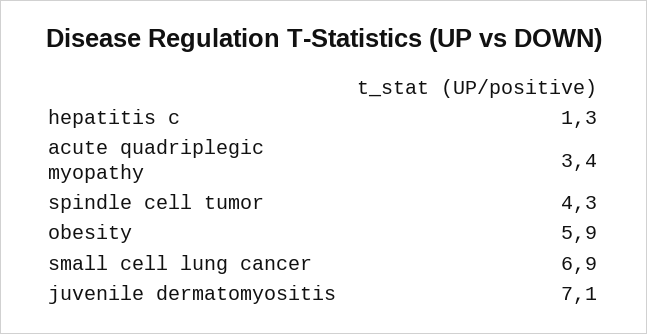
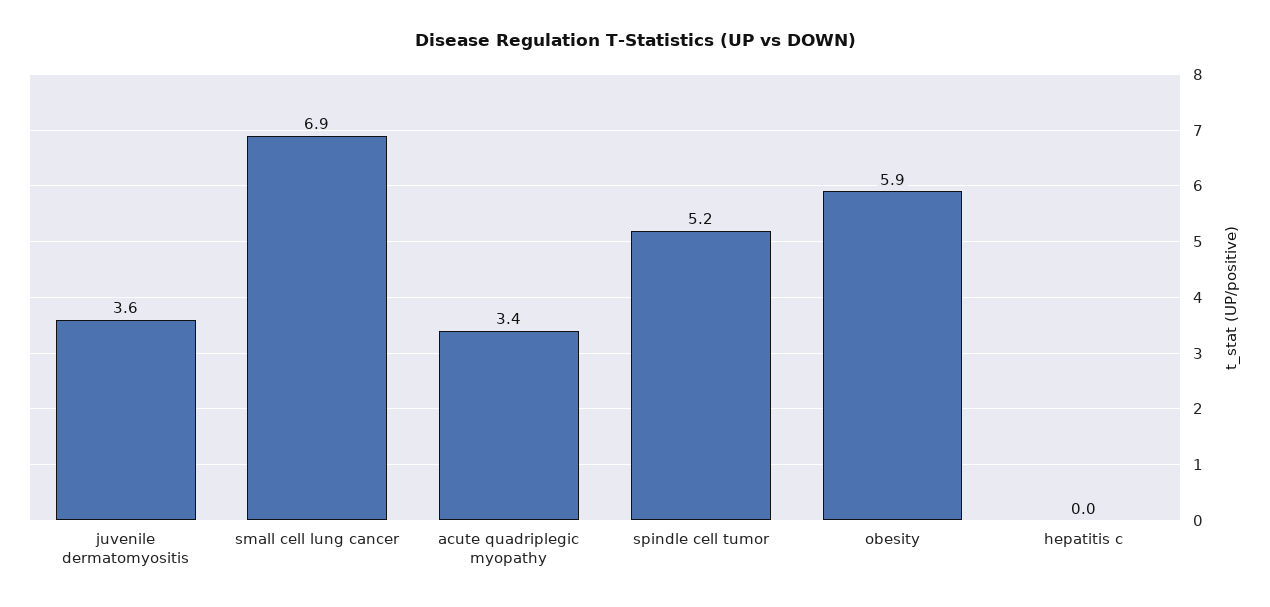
  {
-   "hepatitis c": 1.3,
+   "hepatitis c": 0,
    "acute quadriplegic myopathy": 3.4,
-   "spindle cell tumor": 4.3,
+   "spindle cell tumor": 5.2,
    "obesity": 5.9,
    "small cell lung cancer": 6.9,
-   "juvenile dermatomyositis": 7.1
+   "juvenile dermatomyositis": 3.6
  }

